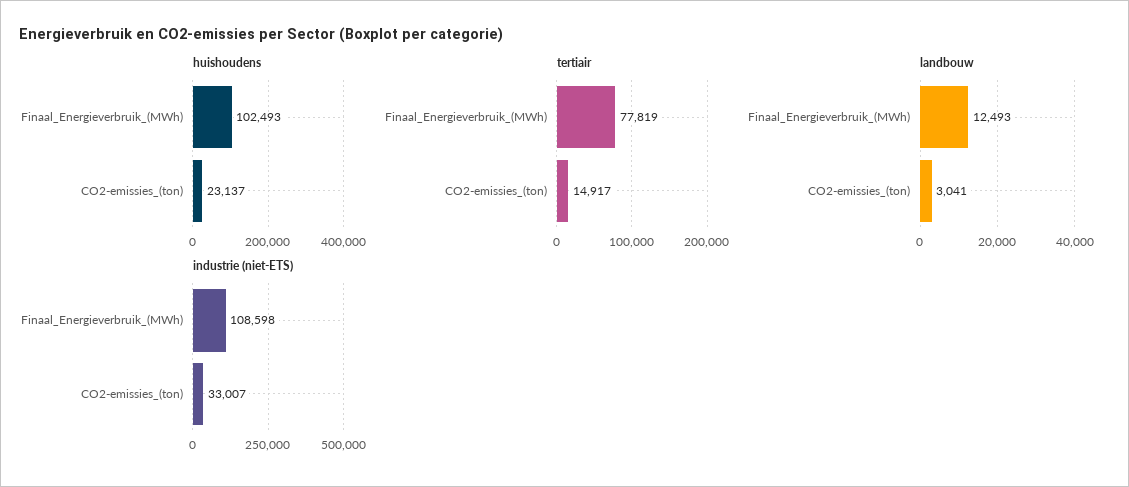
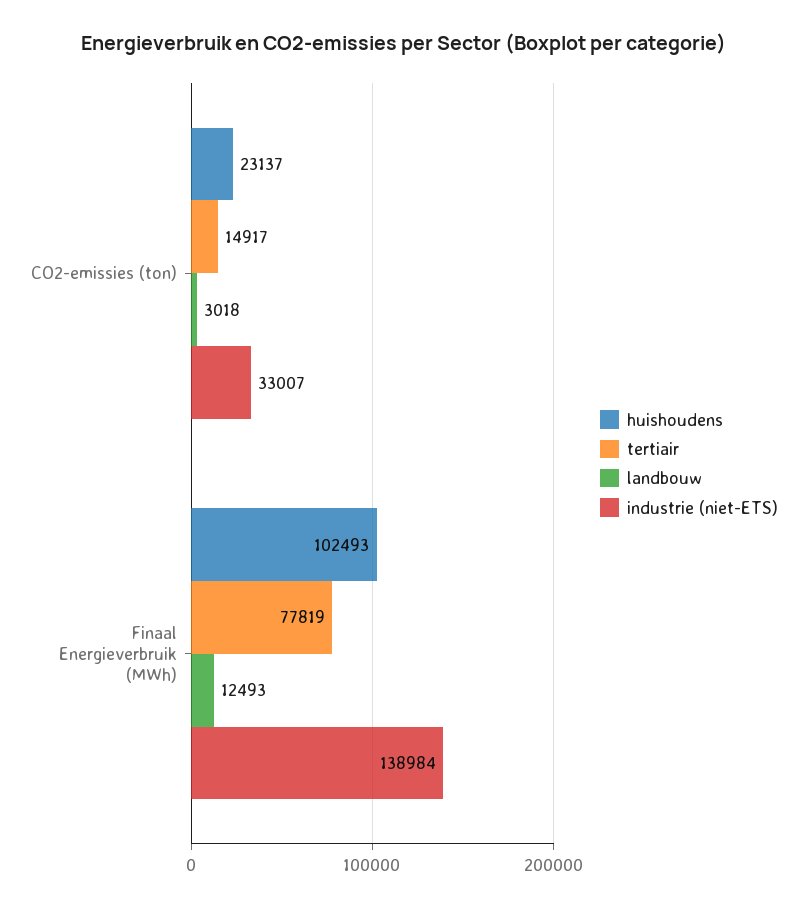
  {
    "huishoudens": {
      "Finaal_Energieverbruik_(MWh)": 102493,
      "CO2-emissies_(ton)": 23137
    },
    "tertiair": {
      "Finaal_Energieverbruik_(MWh)": 77819,
      "CO2-emissies_(ton)": 14917
    },
    "landbouw": {
      "Finaal_Energieverbruik_(MWh)": 12493,
-     "CO2-emissies_(ton)": 3041
+     "CO2-emissies_(ton)": 3018
    },
    "industrie (niet-ETS)": {
-     "Finaal_Energieverbruik_(MWh)": 108598,
+     "Finaal_Energieverbruik_(MWh)": 138984,
      "CO2-emissies_(ton)": 33007
    }
  }

